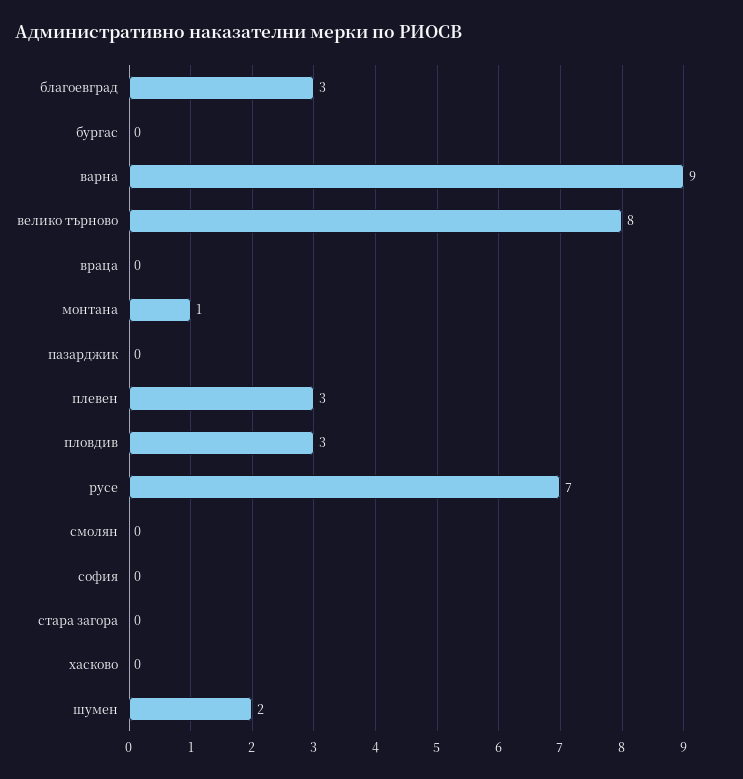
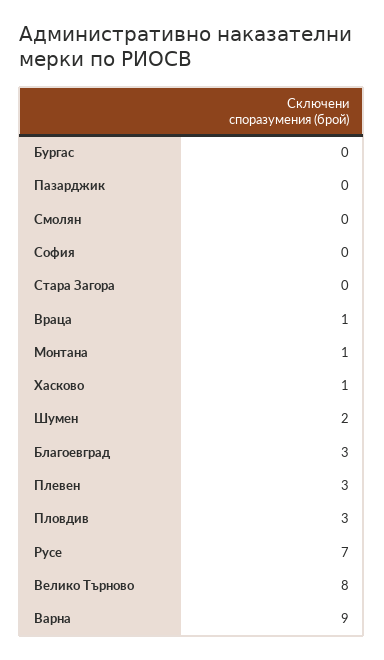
  {
    "благоевград": 3,
    "бургас": 0,
    "варна": 9,
    "велико търново": 8,
-   "враца": 0,
+   "враца": 1,
    "монтана": 1,
    "пазарджик": 0,
    "плевен": 3,
    "пловдив": 3,
    "русе": 7,
    "смолян": 0,
    "софия": 0,
    "стара загора": 0,
-   "хасково": 0,
+   "хасково": 1,
    "шумен": 2
  }

